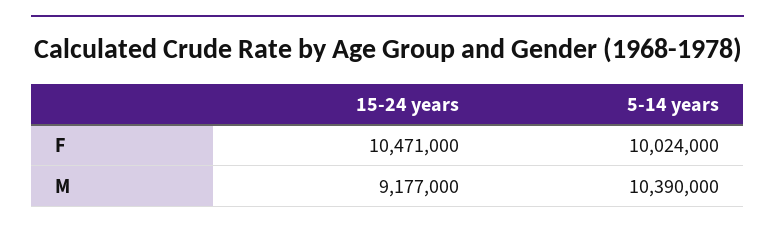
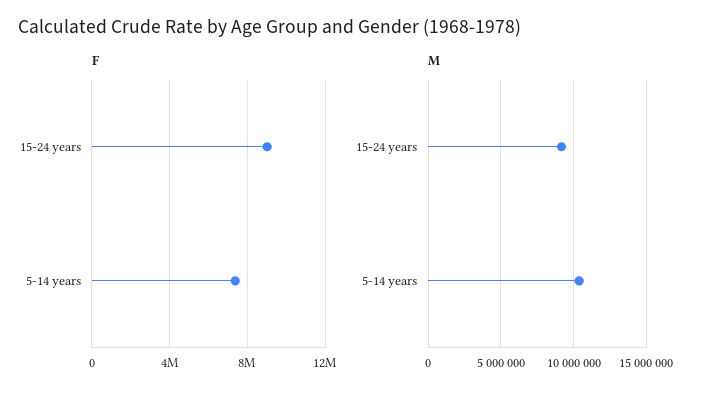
  {
    "F": {
-     "15-24 years": 10471000,
+     "15-24 years": 9000000,
-     "5-14 years": 10024000
+     "5-14 years": 7500000
    },
    "M": {
      "15-24 years": 9177000,
      "5-14 years": 10390000
    }
  }

